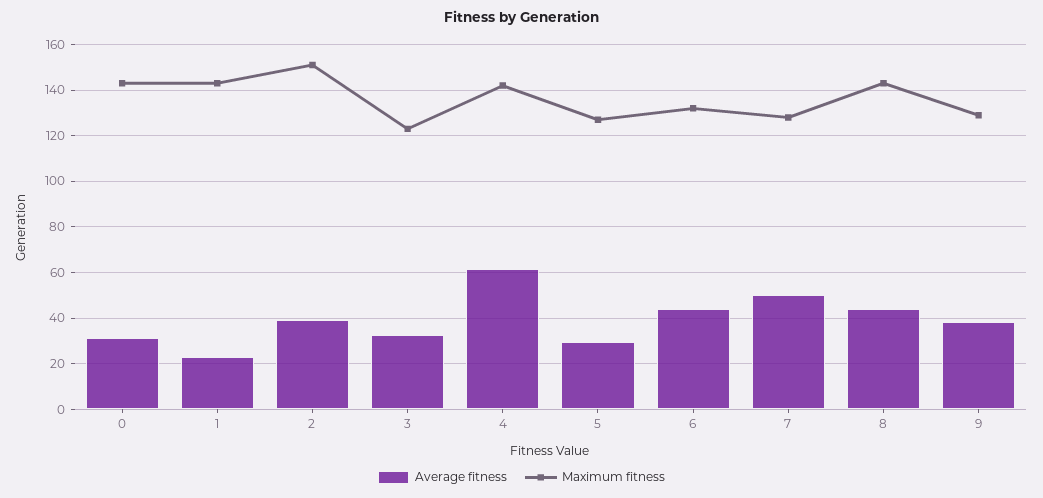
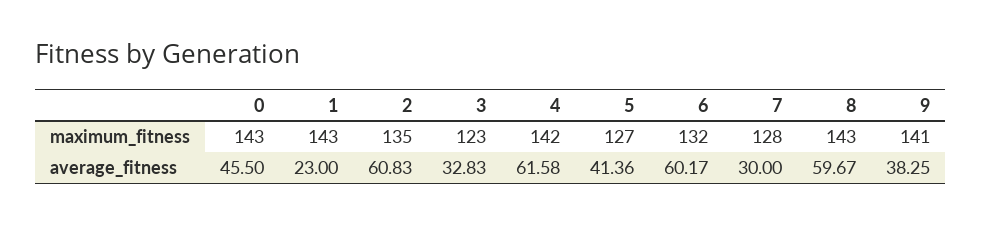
  {
    "Average fitness": {
-     "0": 30,
+     "0": 45.5,
      "1": 23,
-     "2": 40,
+     "2": 60.83,
      "3": 32.83,
      "4": 61.58,
-     "5": 30,
+     "5": 41.36,
-     "6": 45,
+     "6": 60.17,
-     "7": 50,
+     "7": 30,
-     "8": 45,
+     "8": 59.67,
      "9": 38.25
    },
    "Maximum fitness": {
      "0": 143,
      "1": 143,
-     "2": 150,
+     "2": 135,
      "3": 123,
      "4": 142,
      "5": 127,
      "6": 132,
      "7": 128,
      "8": 143,
-     "9": 130
+     "9": 141
    }
  }

